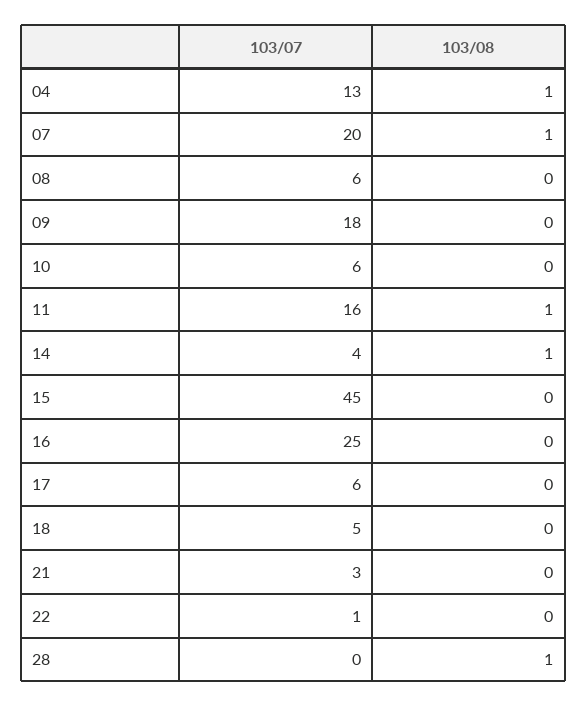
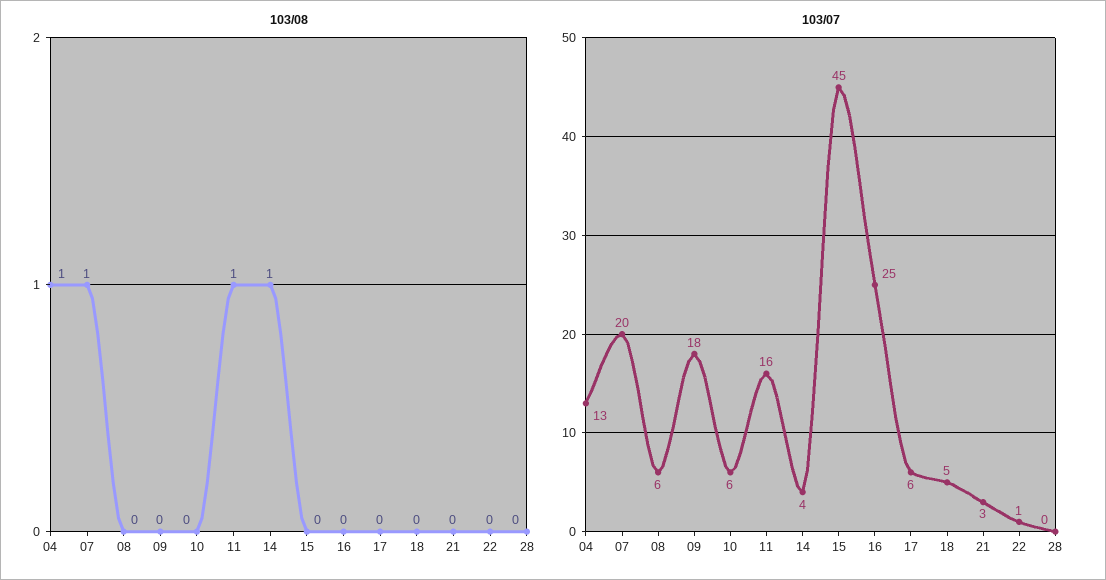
  {
    "103/07": {
      "04": 13,
      "07": 20,
      "08": 6,
      "09": 18,
      "10": 6,
      "11": 16,
      "14": 4,
      "15": 45,
      "16": 25,
      "17": 6,
      "18": 5,
      "21": 3,
      "22": 1,
      "28": 0
    },
    "103/08": {
      "04": 1,
      "07": 1,
      "08": 0,
      "09": 0,
      "10": 0,
      "11": 1,
      "14": 1,
      "15": 0,
      "16": 0,
      "17": 0,
      "18": 0,
      "21": 0,
      "22": 0,
-     "28": 1
+     "28": 0
    }
  }

